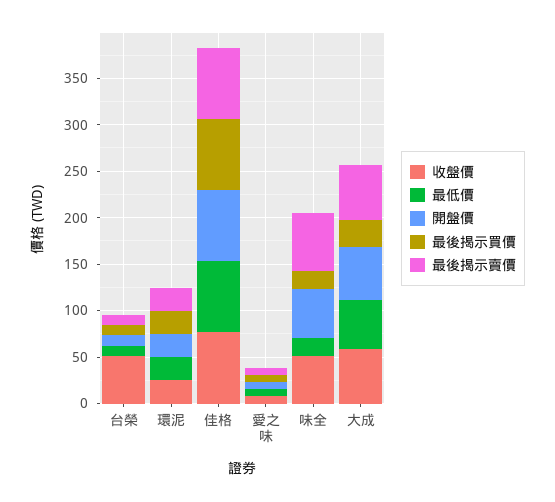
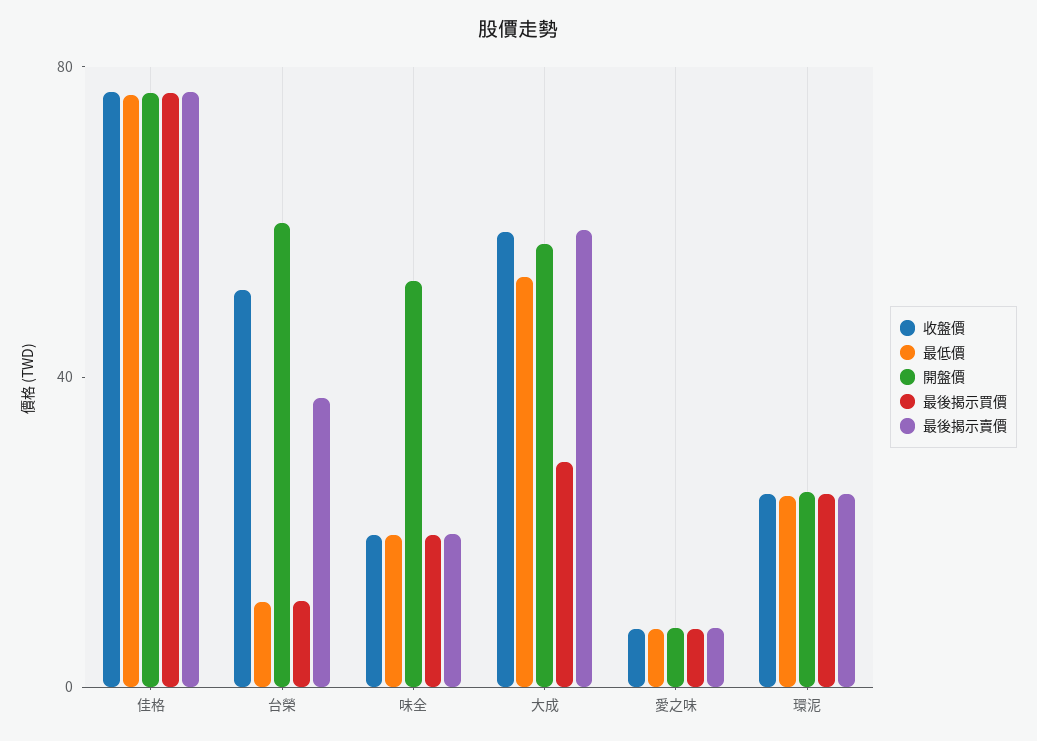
  {
    "收盤價": {
      "台榮": 50,
      "環泥": 20,
      "佳格": 80,
      "愛之味": 10,
-     "味全": 50,
+     "味全": 20,
      "大成": 60
    },
    "最低價": {
      "台榮": 10,
      "環泥": 20,
      "佳格": 80,
      "愛之味": 10,
      "味全": 20,
      "大成": 50
    },
    "開盤價": {
-     "台榮": 10,
+     "台榮": 60,
      "環泥": 30,
      "佳格": 80,
      "愛之味": 10,
      "味全": 50,
      "大成": 60
    },
    "最後揭示買價": {
      "台榮": 10,
      "環泥": 20,
      "佳格": 80,
      "愛之味": 10,
      "味全": 20,
      "大成": 30
    },
    "最後揭示賣價": {
-     "台榮": 10,
+     "台榮": 40,
      "環泥": 20,
      "佳格": 80,
      "愛之味": 10,
-     "味全": 60,
+     "味全": 20,
      "大成": 60
    }
  }

